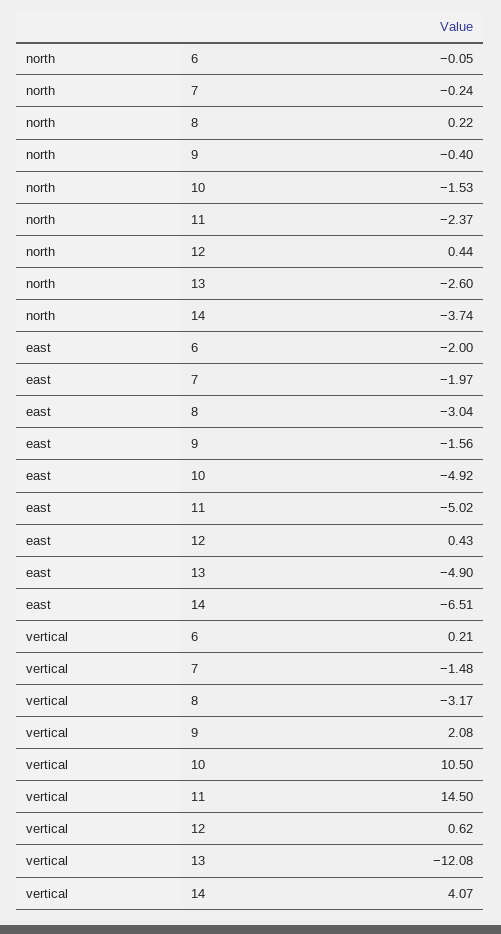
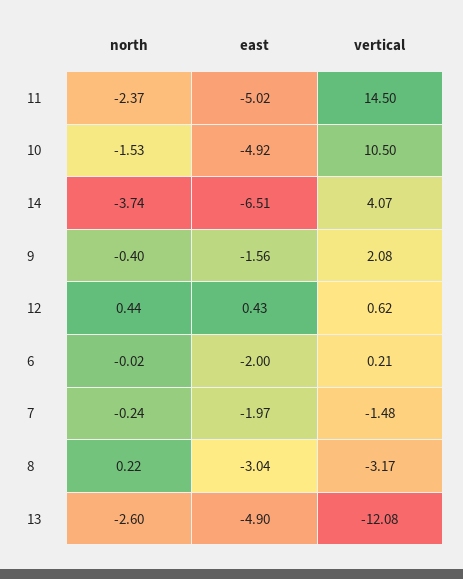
  {
    "north": {
-     "6": -0.05,
+     "6": -0.02,
      "7": -0.24,
      "8": 0.22,
      "9": -0.4,
      "10": -1.53,
      "11": -2.37,
      "12": 0.44,
      "13": -2.6,
      "14": -3.74
    },
    "east": {
      "6": -2,
      "7": -1.97,
      "8": -3.04,
      "9": -1.56,
      "10": -4.92,
      "11": -5.02,
      "12": 0.43,
      "13": -4.9,
      "14": -6.51
    },
    "vertical": {
      "6": 0.21,
      "7": -1.48,
      "8": -3.17,
      "9": 2.08,
      "10": 10.5,
      "11": 14.5,
      "12": 0.62,
      "13": -12.08,
      "14": 4.07
    }
  }

